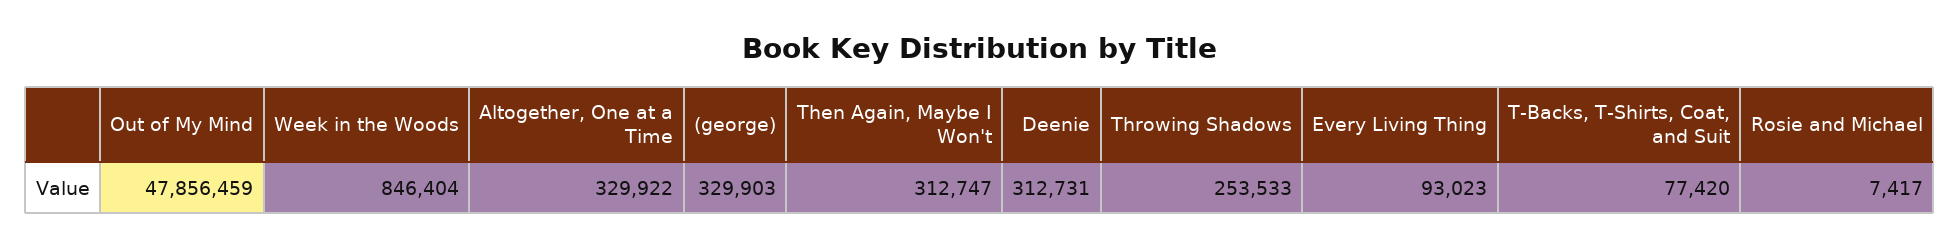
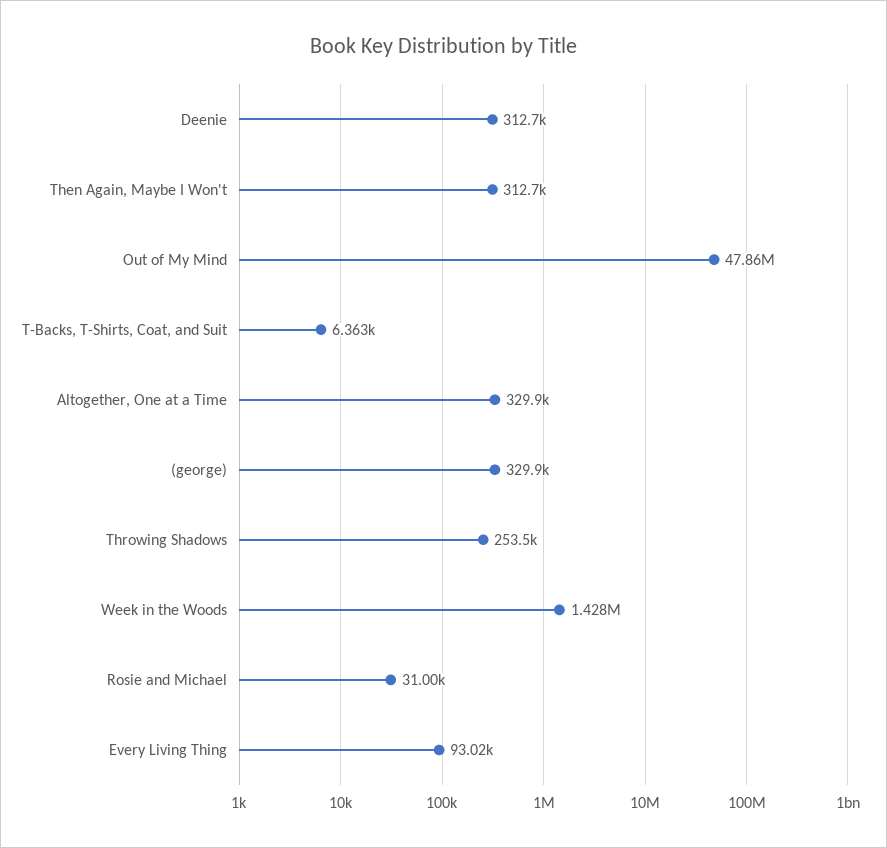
  {
    "Out of My Mind": 47856459,
-   "Week in the Woods": 846404,
+   "Week in the Woods": 1428000,
    "Altogether, One at a Time": 329922,
    "(george)": 329903,
    "Then Again, Maybe I Won't": 312747,
    "Deenie": 312731,
    "Throwing Shadows": 253533,
    "Every Living Thing": 93023,
-   "T-Backs, T-Shirts, Coat, and Suit": 77420,
+   "T-Backs, T-Shirts, Coat, and Suit": 6363,
-   "Rosie and Michael": 7417
+   "Rosie and Michael": 31000
  }

